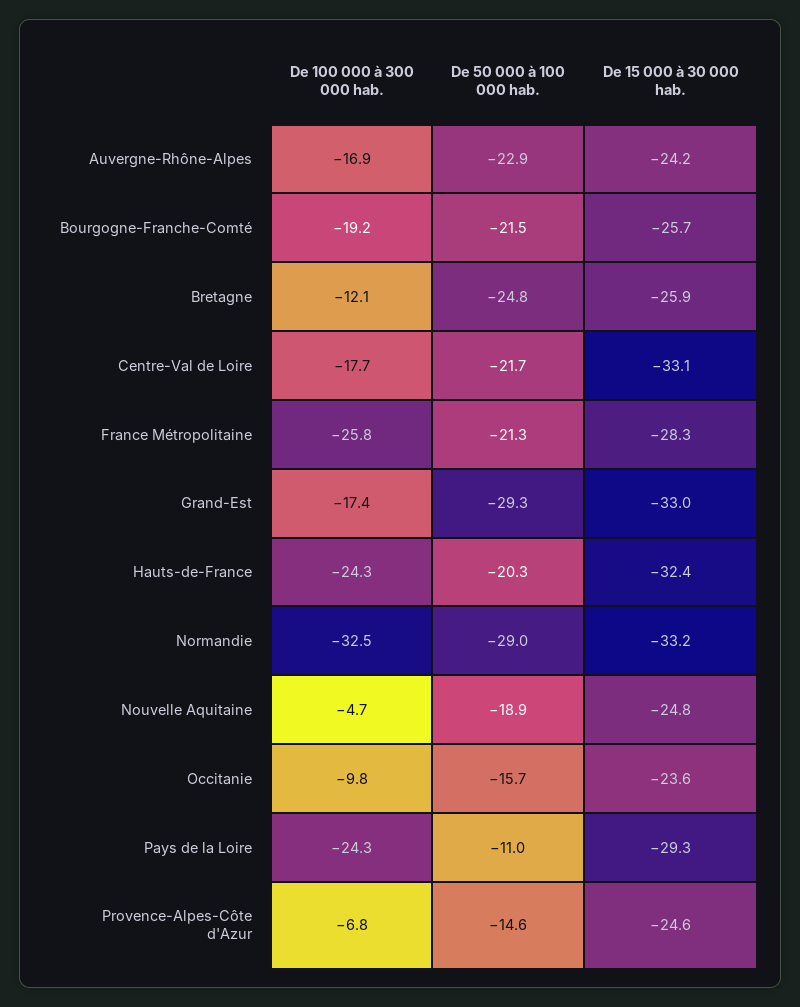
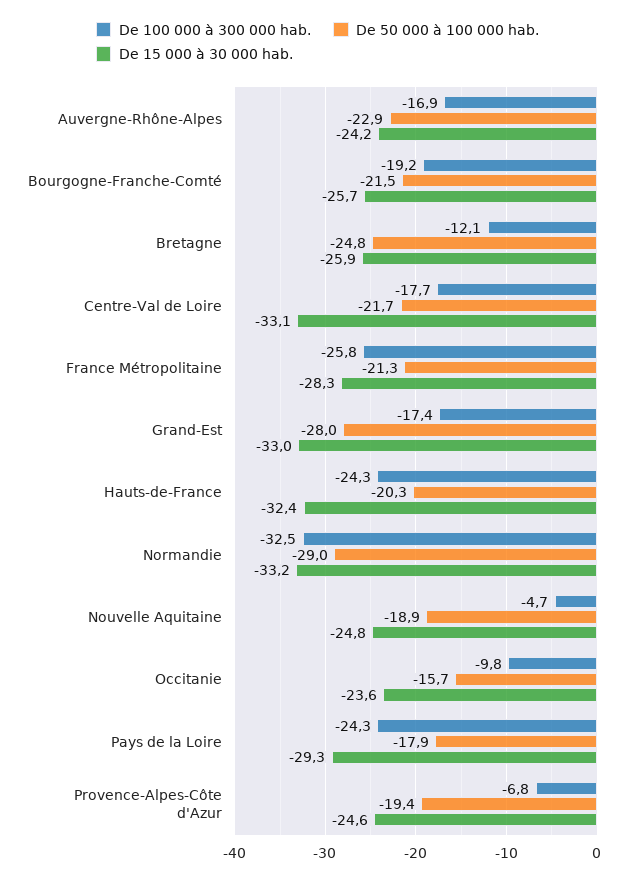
  {
    "De 100 000 à 300 000 hab.": {
      "Auvergne-Rhône-Alpes": -16.9,
      "Bourgogne-Franche-Comté": -19.2,
      "Bretagne": -12.1,
      "Centre-Val de Loire": -17.7,
      "France Métropolitaine": -25.8,
      "Grand-Est": -17.4,
      "Hauts-de-France": -24.3,
      "Normandie": -32.5,
      "Nouvelle Aquitaine": -4.7,
      "Occitanie": -9.8,
      "Pays de la Loire": -24.3,
      "Provence-Alpes-Côte d'Azur": -6.8
    },
    "De 50 000 à 100 000 hab.": {
      "Auvergne-Rhône-Alpes": -22.9,
      "Bourgogne-Franche-Comté": -21.5,
      "Bretagne": -24.8,
      "Centre-Val de Loire": -21.7,
      "France Métropolitaine": -21.3,
-     "Grand-Est": -29.3,
+     "Grand-Est": -28,
      "Hauts-de-France": -20.3,
      "Normandie": -29,
      "Nouvelle Aquitaine": -18.9,
      "Occitanie": -15.7,
-     "Pays de la Loire": -11,
+     "Pays de la Loire": -17.9,
-     "Provence-Alpes-Côte d'Azur": -14.6
+     "Provence-Alpes-Côte d'Azur": -19.4
    },
    "De 15 000 à 30 000 hab.": {
      "Auvergne-Rhône-Alpes": -24.2,
      "Bourgogne-Franche-Comté": -25.7,
      "Bretagne": -25.9,
      "Centre-Val de Loire": -33.1,
      "France Métropolitaine": -28.3,
      "Grand-Est": -33,
      "Hauts-de-France": -32.4,
      "Normandie": -33.2,
      "Nouvelle Aquitaine": -24.8,
      "Occitanie": -23.6,
      "Pays de la Loire": -29.3,
      "Provence-Alpes-Côte d'Azur": -24.6
    }
  }

